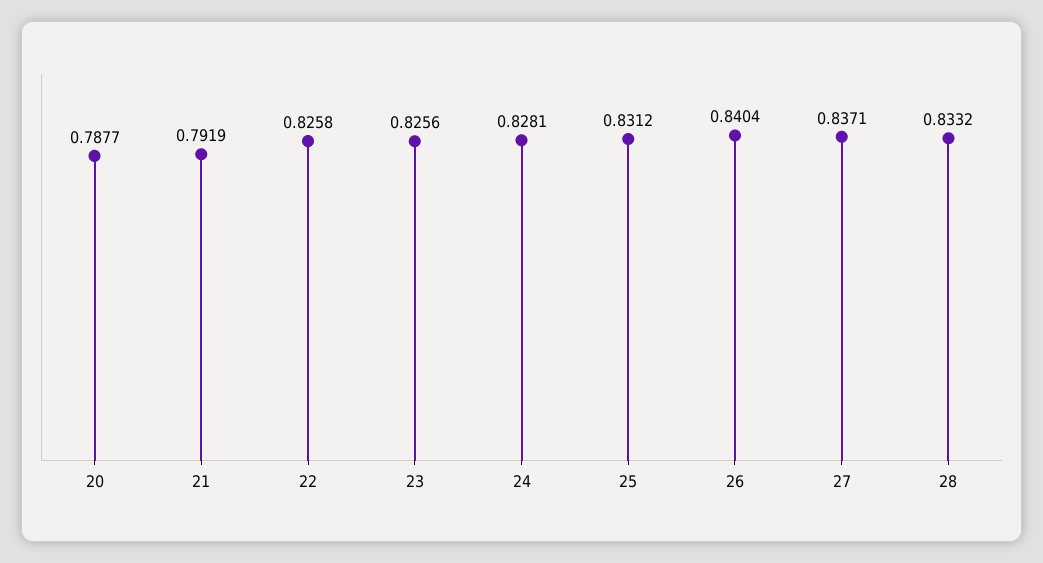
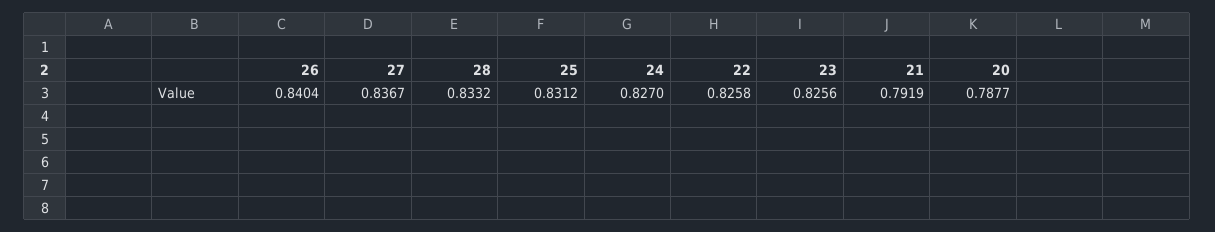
  {
    "20": 0.7877,
    "21": 0.7919,
    "22": 0.8258,
    "23": 0.8256,
-   "24": 0.8281,
+   "24": 0.827,
    "25": 0.8312,
    "26": 0.8404,
-   "27": 0.8371,
+   "27": 0.8367,
    "28": 0.8332
  }

